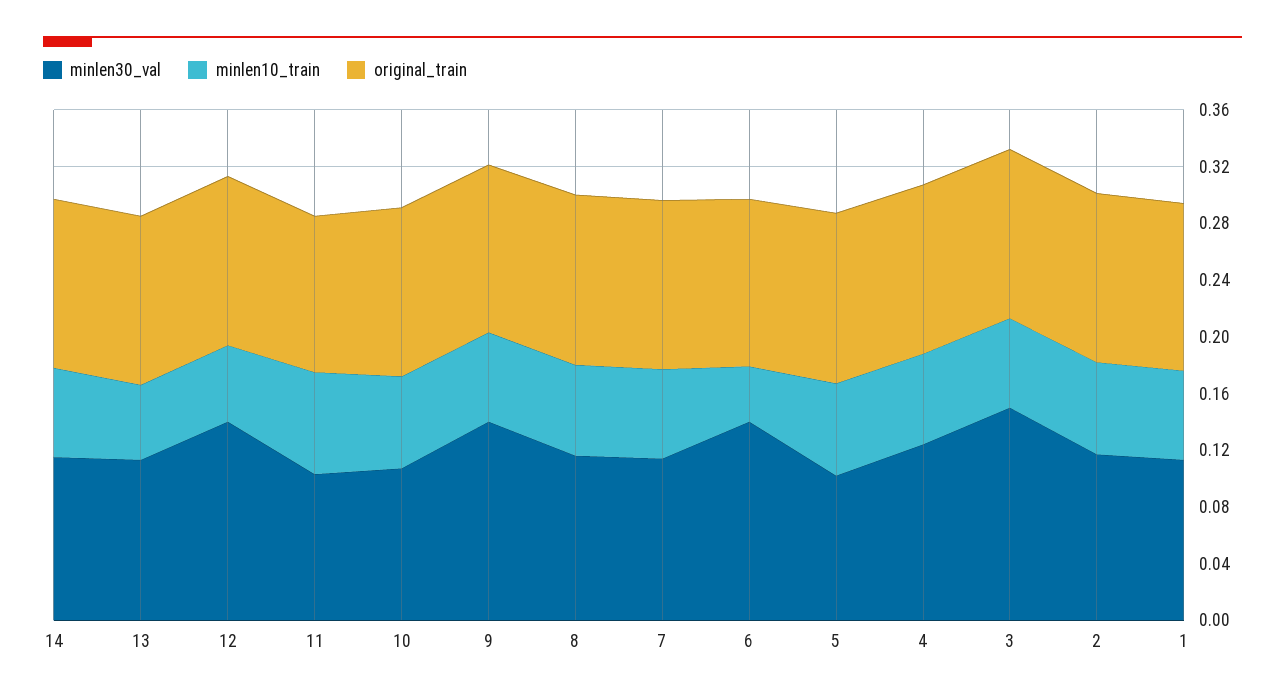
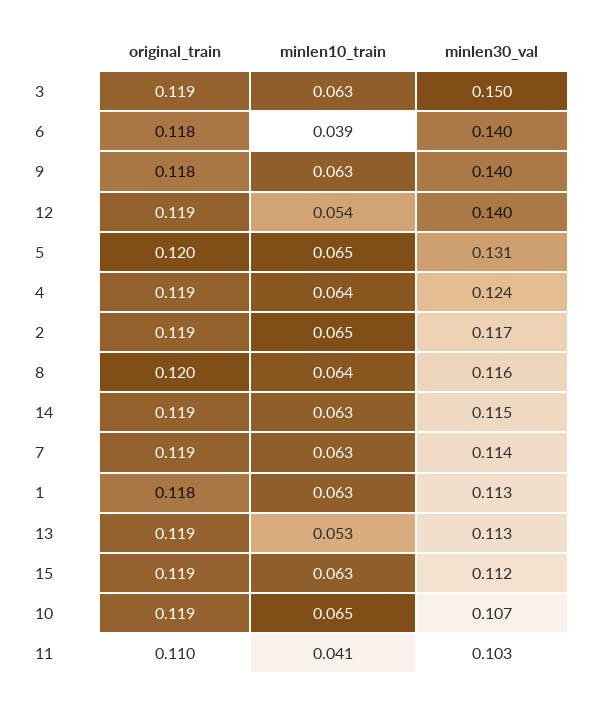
  {
    "minlen30_val": {
      "14": 0.115,
      "13": 0.113,
      "12": 0.14,
      "11": 0.103,
      "10": 0.107,
      "9": 0.14,
      "8": 0.116,
      "7": 0.114,
      "6": 0.14,
-     "5": 0.1,
+     "5": 0.131,
      "4": 0.124,
      "3": 0.15,
      "2": 0.117,
-     "1": 0.113
+     "1": 0.113,
+     "15": 0.112
    },
    "minlen10_train": {
      "14": 0.063,
      "13": 0.053,
      "12": 0.054,
-     "11": 0.07,
+     "11": 0.041,
      "10": 0.065,
      "9": 0.063,
      "8": 0.064,
      "7": 0.063,
      "6": 0.039,
      "5": 0.065,
      "4": 0.064,
      "3": 0.063,
      "2": 0.065,
-     "1": 0.063
+     "1": 0.063,
+     "15": 0.063
    },
    "original_train": {
      "14": 0.119,
      "13": 0.119,
      "12": 0.119,
      "11": 0.11,
      "10": 0.119,
      "9": 0.118,
      "8": 0.12,
      "7": 0.119,
      "6": 0.118,
      "5": 0.12,
      "4": 0.119,
      "3": 0.119,
      "2": 0.119,
-     "1": 0.118
+     "1": 0.118,
+     "15": 0.119
    }
  }

